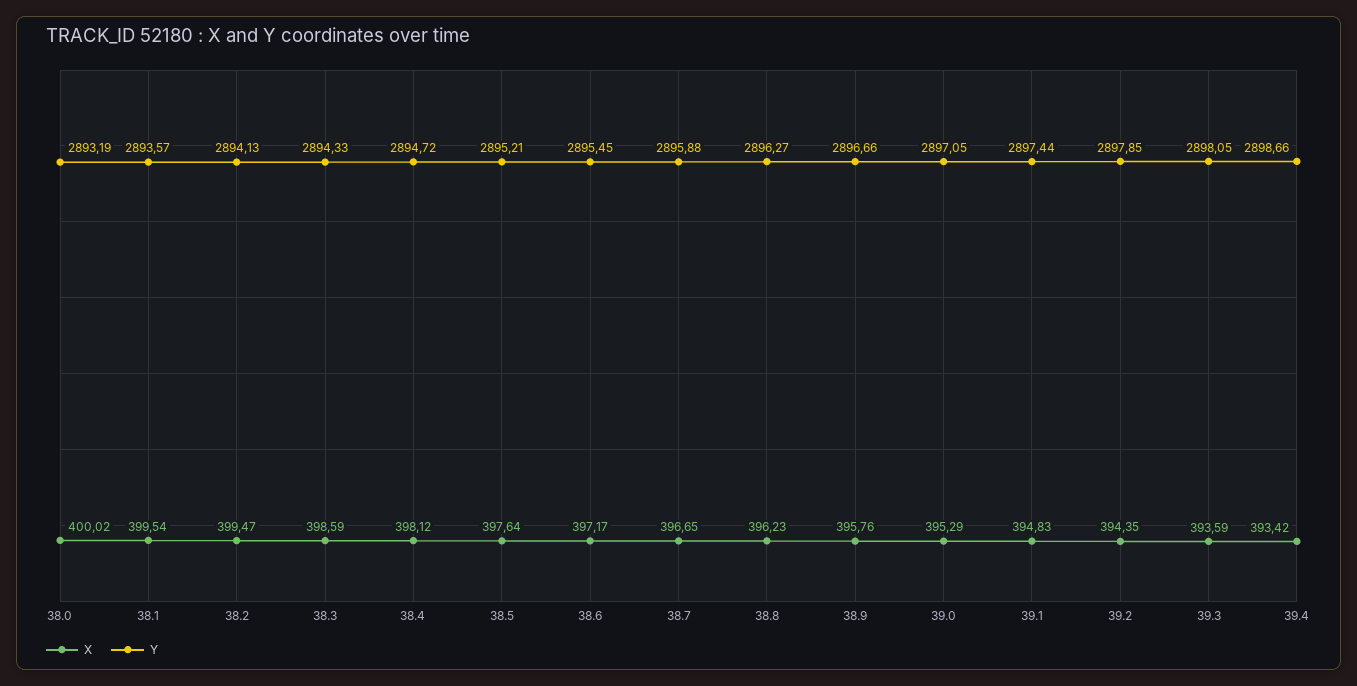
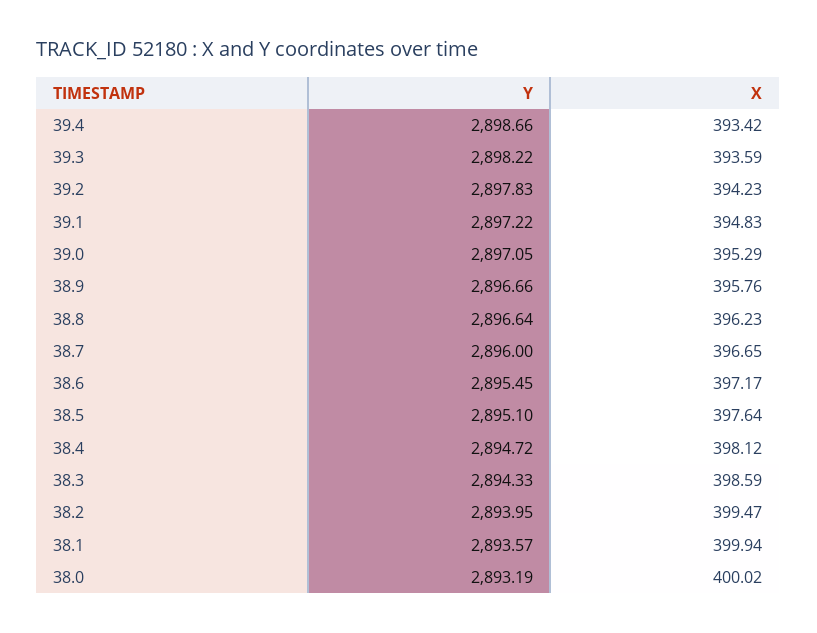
  {
    "X": {
      "38.0": 400.02,
-     "38.1": 399.54,
+     "38.1": 399.94,
      "38.2": 399.47,
      "38.3": 398.59,
      "38.4": 398.12,
      "38.5": 397.64,
      "38.6": 397.17,
      "38.7": 396.65,
      "38.8": 396.23,
      "38.9": 395.76,
      "39.0": 395.29,
      "39.1": 394.83,
-     "39.2": 394.35,
+     "39.2": 394.23,
      "39.3": 393.59,
      "39.4": 393.42
    },
    "Y": {
      "38.0": 2893.19,
      "38.1": 2893.57,
-     "38.2": 2894.13,
+     "38.2": 2893.95,
      "38.3": 2894.33,
      "38.4": 2894.72,
-     "38.5": 2895.21,
+     "38.5": 2895.1,
      "38.6": 2895.45,
-     "38.7": 2895.88,
+     "38.7": 2896,
-     "38.8": 2896.27,
+     "38.8": 2896.64,
      "38.9": 2896.66,
      "39.0": 2897.05,
-     "39.1": 2897.44,
+     "39.1": 2897.22,
-     "39.2": 2897.85,
+     "39.2": 2897.83,
-     "39.3": 2898.05,
+     "39.3": 2898.22,
      "39.4": 2898.66
    }
  }

